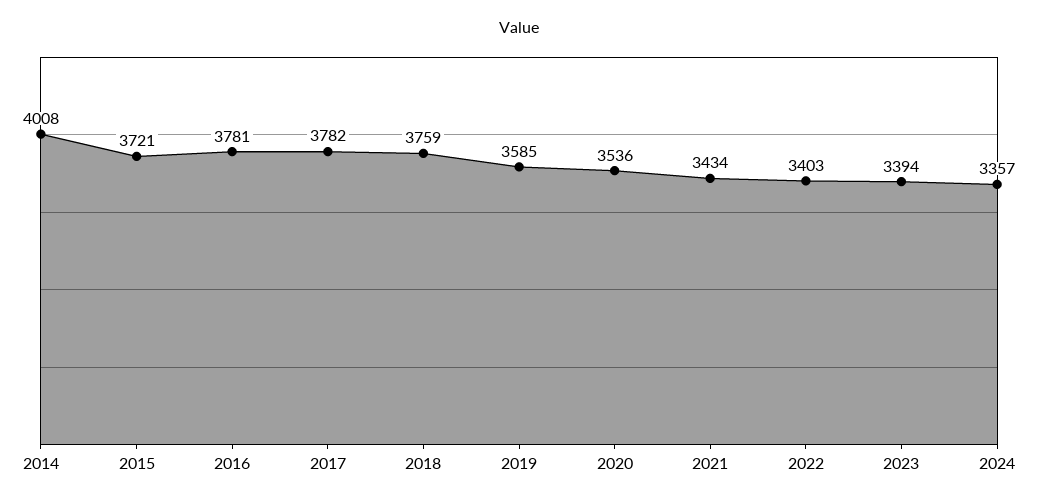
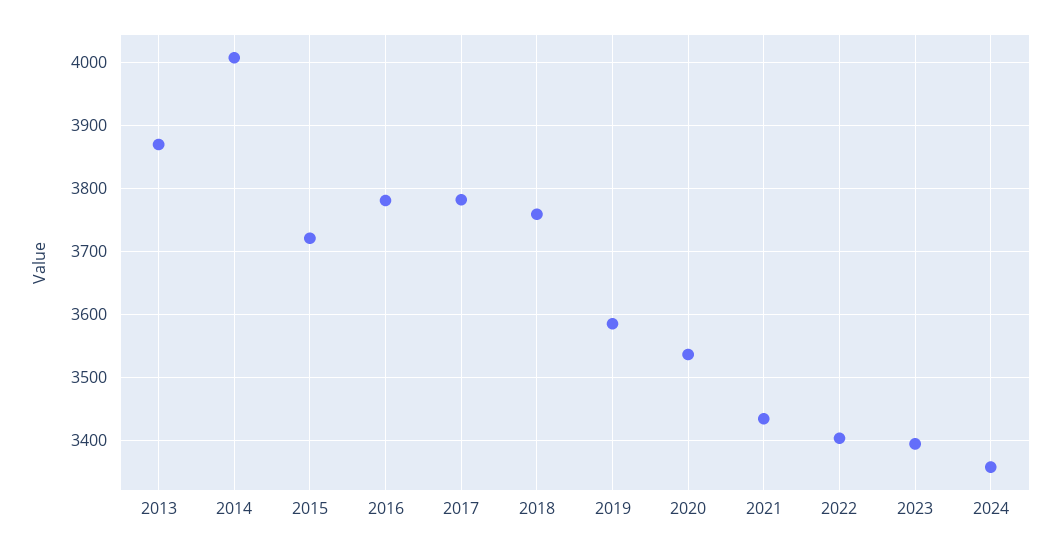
  {
    "2014": 4008,
    "2015": 3721,
    "2016": 3781,
    "2017": 3782,
    "2018": 3759,
    "2019": 3585,
    "2020": 3536,
    "2021": 3434,
    "2022": 3403,
    "2023": 3394,
-   "2024": 3357
+   "2024": 3357,
+   "2013": 3870
  }

